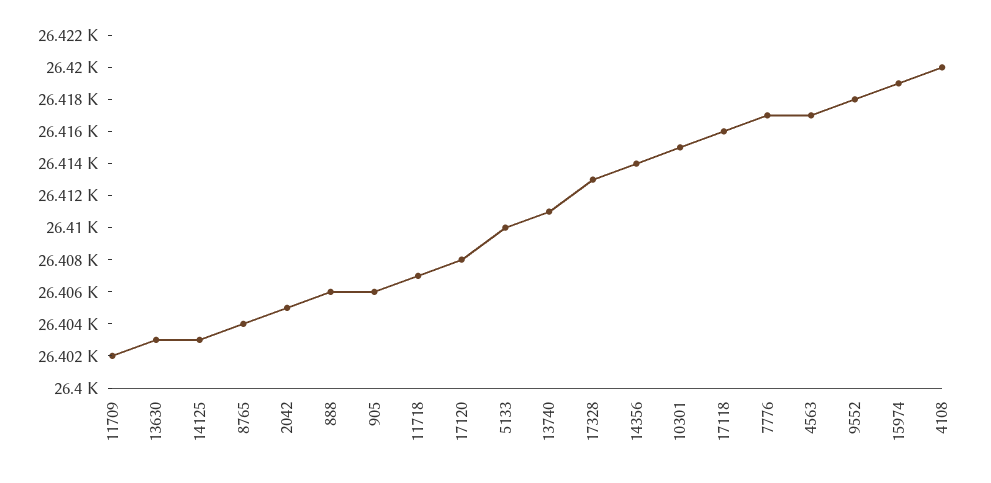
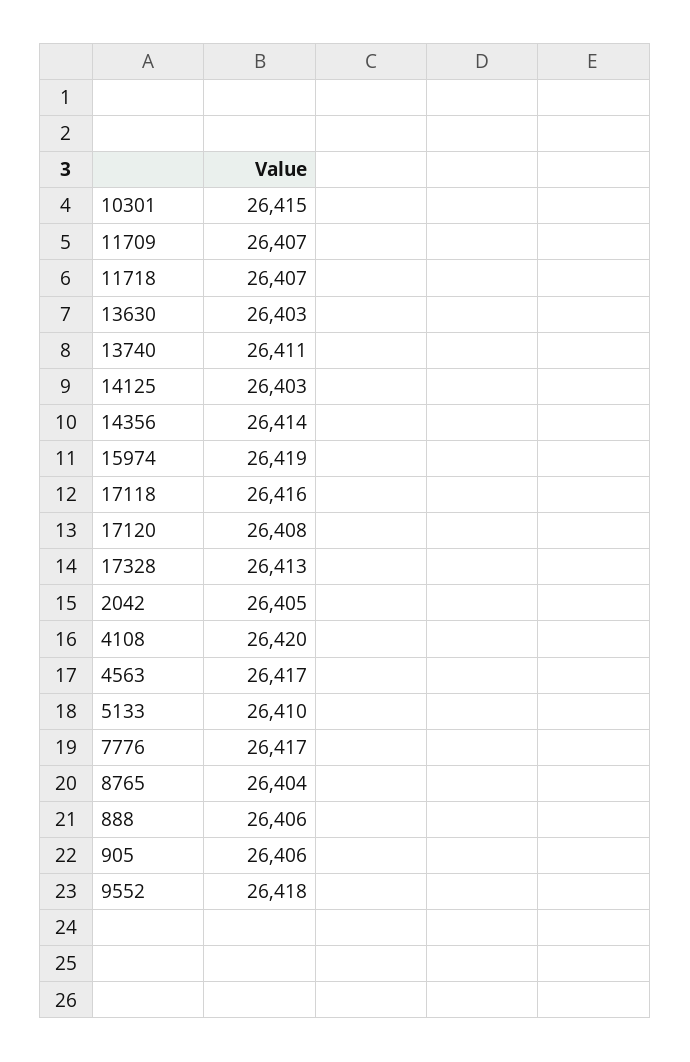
  {
-   "11709": 26402,
+   "11709": 26407,
    "13630": 26403,
    "14125": 26403,
    "8765": 26404,
    "2042": 26405,
    "888": 26406,
    "905": 26406,
    "11718": 26407,
    "17120": 26408,
    "5133": 26410,
    "13740": 26411,
    "17328": 26413,
    "14356": 26414,
    "10301": 26415,
    "17118": 26416,
    "7776": 26417,
    "4563": 26417,
    "9552": 26418,
    "15974": 26419,
    "4108": 26420
  }

